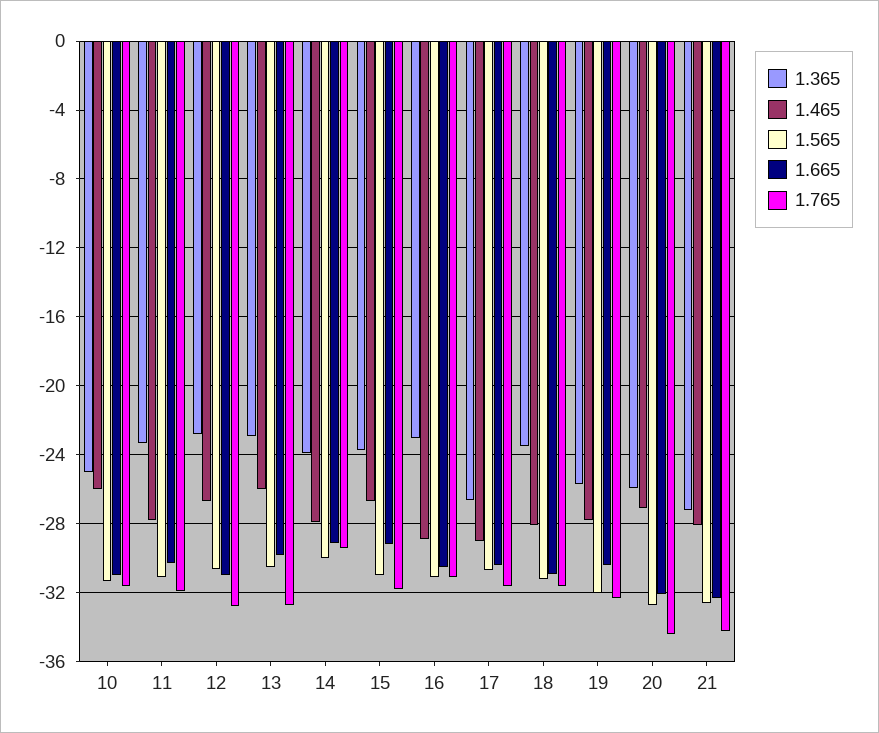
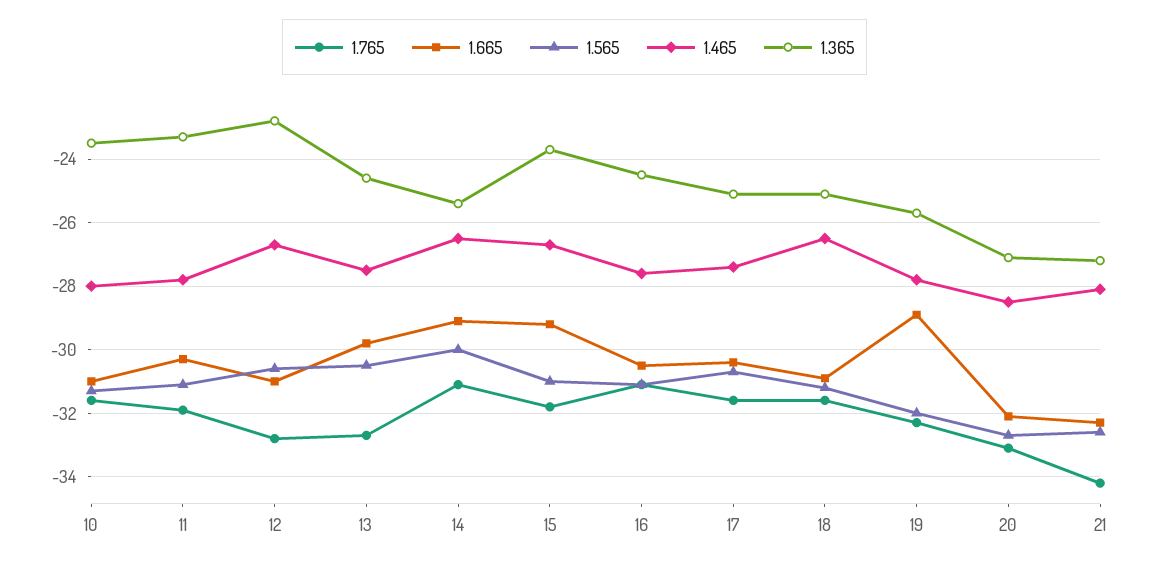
  {
    "1.365": {
-     "10": -25,
+     "10": -23.5,
      "11": -23.5,
      "12": -23,
-     "13": -23,
+     "13": -24.5,
-     "14": -24,
+     "14": -25.5,
      "15": -23.5,
-     "16": -23,
+     "16": -24.5,
-     "17": -26.5,
+     "17": -25,
-     "18": -23.5,
+     "18": -25,
      "19": -25.5,
-     "20": -26,
+     "20": -27,
      "21": -27
    },
    "1.465": {
-     "10": -26,
+     "10": -28,
      "11": -28,
      "12": -26.5,
-     "13": -26,
+     "13": -27.5,
-     "14": -28,
+     "14": -26.5,
      "15": -26.5,
-     "16": -29,
+     "16": -27.5,
-     "17": -29,
+     "17": -27.5,
-     "18": -28,
+     "18": -26.5,
      "19": -28,
-     "20": -27,
+     "20": -28.5,
      "21": -28
    },
    "1.565": {
      "10": -31.5,
      "11": -31,
      "12": -30.5,
      "13": -30.5,
      "14": -30,
      "15": -31,
      "16": -31,
      "17": -30.5,
      "18": -31,
      "19": -32,
      "20": -32.5,
      "21": -32.5
    },
    "1.665": {
      "10": -31,
      "11": -30.5,
      "12": -31,
      "13": -30,
      "14": -29,
      "15": -29,
      "16": -30.5,
      "17": -30.5,
      "18": -31,
-     "19": -30.5,
+     "19": -29,
      "20": -32,
      "21": -32.5
    },
    "1.765": {
      "10": -31.5,
      "11": -32,
      "12": -33,
      "13": -32.5,
-     "14": -29.5,
+     "14": -31,
      "15": -32,
      "16": -31,
      "17": -31.5,
      "18": -31.5,
      "19": -32.5,
-     "20": -34.5,
+     "20": -33,
      "21": -34
    }
  }

